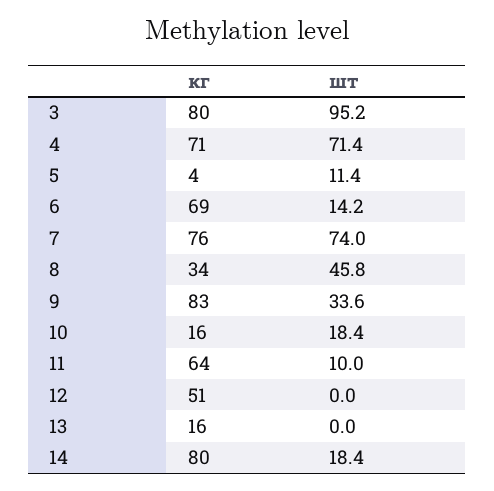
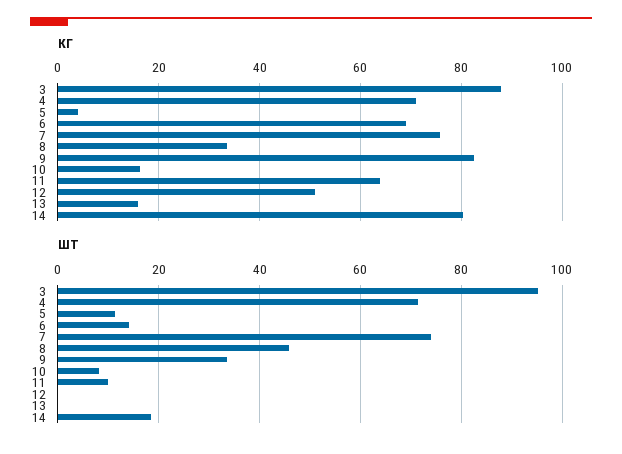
  {
    "кг": {
-     "3": 80,
+     "3": 88,
      "4": 71,
      "5": 4,
      "6": 69,
      "7": 76,
      "8": 34,
      "9": 83,
      "10": 16,
      "11": 64,
      "12": 51,
      "13": 16,
      "14": 80
    },
    "шт": {
      "3": 95.2,
      "4": 71.4,
      "5": 11.4,
      "6": 14.2,
      "7": 74,
      "8": 45.8,
      "9": 33.6,
-     "10": 18.4,
+     "10": 8,
      "11": 10,
      "12": 0,
      "13": 0,
      "14": 18.4
    }
  }

